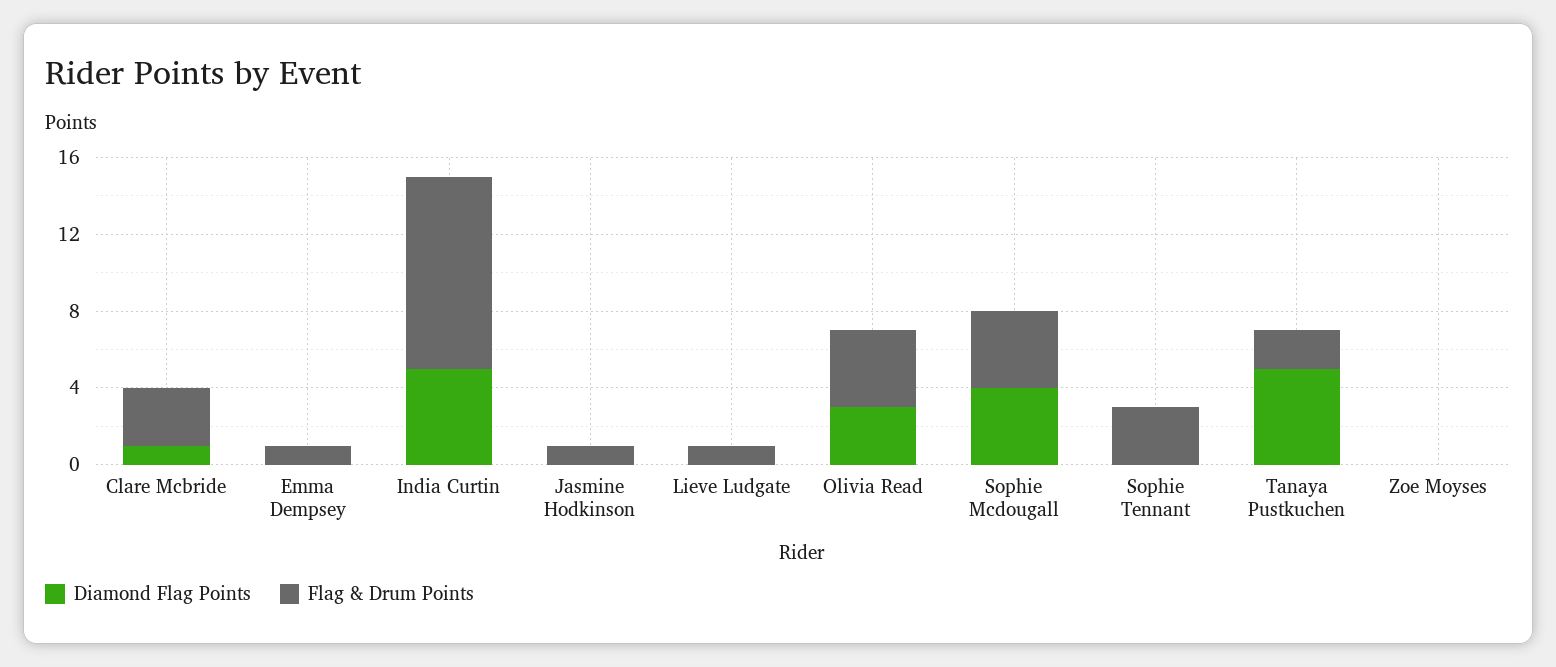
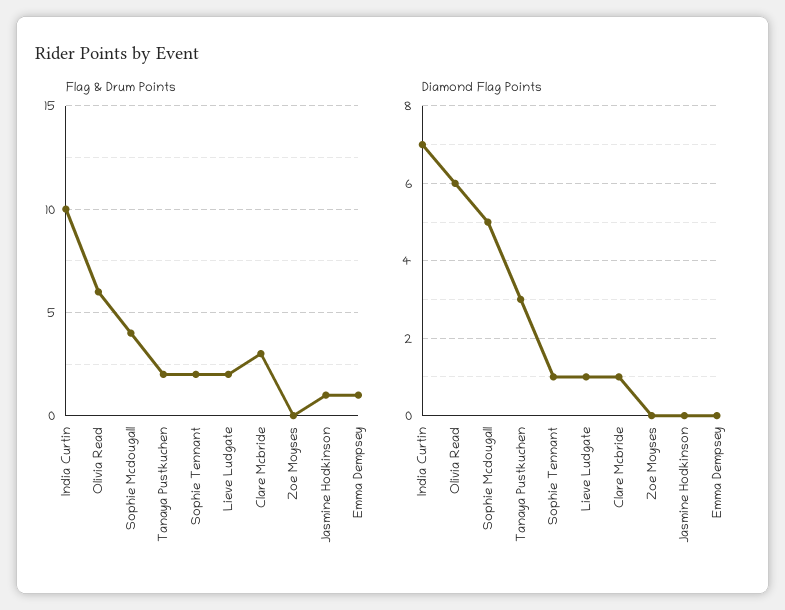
  {
    "Diamond Flag Points": {
      "Clare Mcbride": 1,
      "Emma Dempsey": 0,
-     "India Curtin": 5,
+     "India Curtin": 7,
      "Jasmine Hodkinson": 0,
-     "Lieve Ludgate": 0,
+     "Lieve Ludgate": 1,
-     "Olivia Read": 3,
+     "Olivia Read": 6,
-     "Sophie Mcdougall": 4,
+     "Sophie Mcdougall": 5,
-     "Sophie Tennant": 0,
+     "Sophie Tennant": 1,
-     "Tanaya Pustkuchen": 5,
+     "Tanaya Pustkuchen": 3,
      "Zoe Moyses": 0
    },
    "Flag & Drum Points": {
      "Clare Mcbride": 3,
      "Emma Dempsey": 1,
      "India Curtin": 10,
      "Jasmine Hodkinson": 1,
-     "Lieve Ludgate": 1,
+     "Lieve Ludgate": 2,
-     "Olivia Read": 4,
+     "Olivia Read": 6,
      "Sophie Mcdougall": 4,
-     "Sophie Tennant": 3,
+     "Sophie Tennant": 2,
      "Tanaya Pustkuchen": 2,
      "Zoe Moyses": 0
    }
  }

